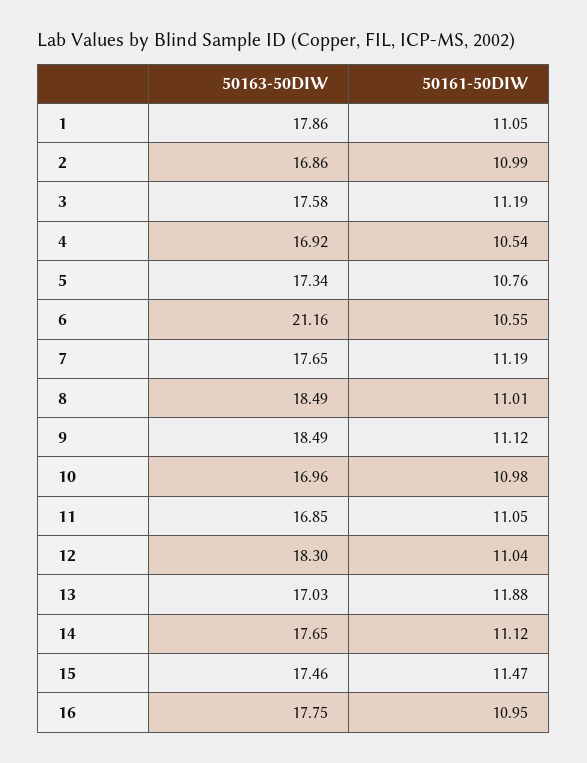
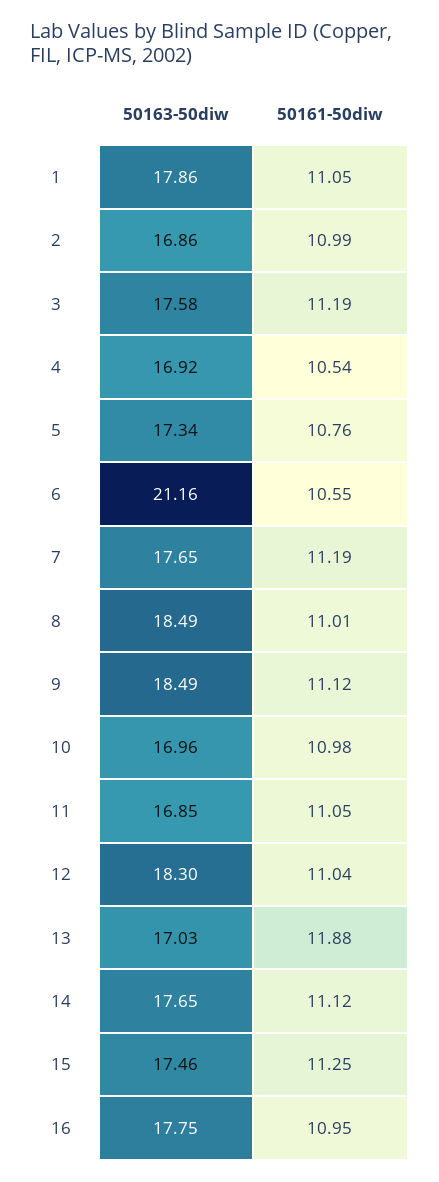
  {
    "50163-50DIW": {
      "1": 17.86,
      "2": 16.86,
      "3": 17.58,
      "4": 16.92,
      "5": 17.34,
      "6": 21.16,
      "7": 17.65,
      "8": 18.49,
      "9": 18.49,
      "10": 16.96,
      "11": 16.85,
      "12": 18.3,
      "13": 17.03,
      "14": 17.65,
      "15": 17.46,
      "16": 17.75
    },
    "50161-50DIW": {
      "1": 11.05,
      "2": 10.99,
      "3": 11.19,
      "4": 10.54,
      "5": 10.76,
      "6": 10.55,
      "7": 11.19,
      "8": 11.01,
      "9": 11.12,
      "10": 10.98,
      "11": 11.05,
      "12": 11.04,
      "13": 11.88,
      "14": 11.12,
-     "15": 11.47,
+     "15": 11.25,
      "16": 10.95
    }
  }

